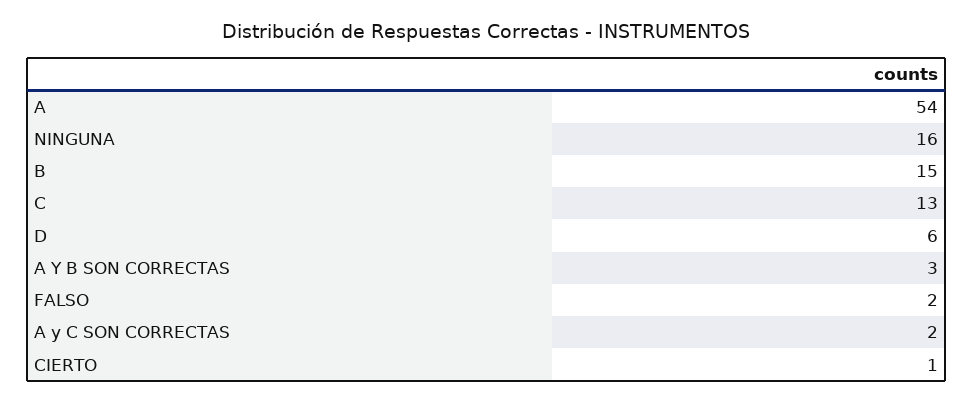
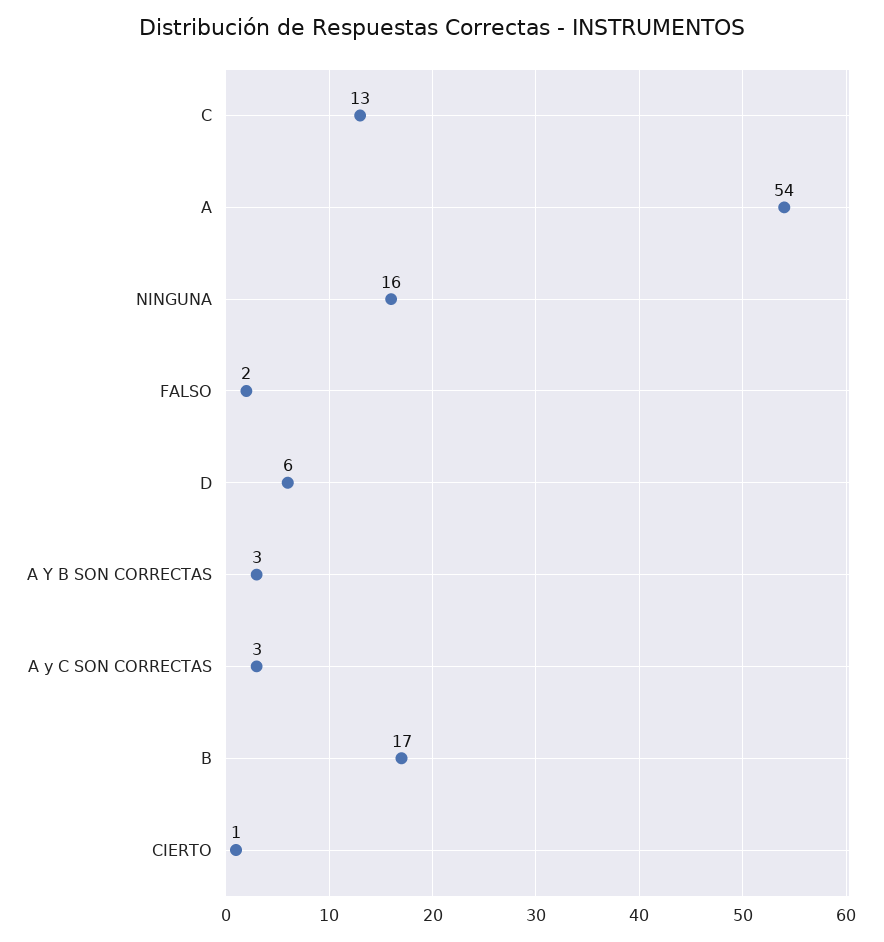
  {
    "A": 54,
    "NINGUNA": 16,
-   "B": 15,
+   "B": 17,
    "C": 13,
    "D": 6,
    "A Y B SON CORRECTAS": 3,
    "FALSO": 2,
-   "A y C SON CORRECTAS": 2,
+   "A y C SON CORRECTAS": 3,
    "CIERTO": 1
  }

